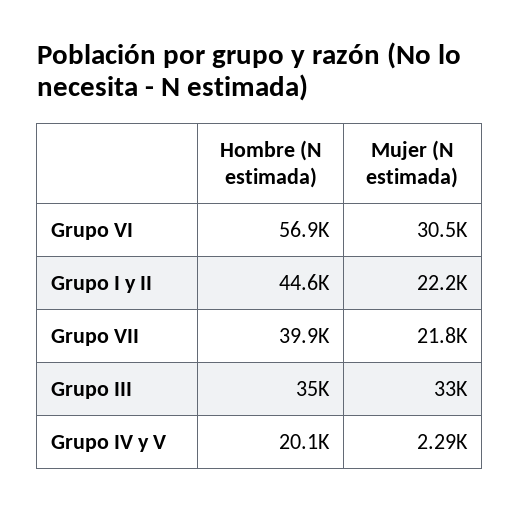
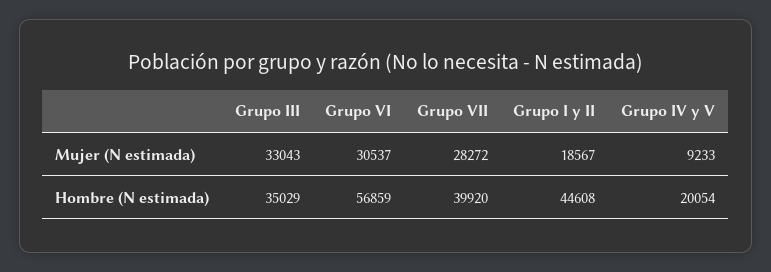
  {
    "Hombre (N estimada)": {
      "Grupo VI": 56859,
      "Grupo I y II": 44608,
      "Grupo VII": 39920,
      "Grupo III": 35029,
      "Grupo IV y V": 20054
    },
    "Mujer (N estimada)": {
      "Grupo VI": 30537,
-     "Grupo I y II": 22200,
+     "Grupo I y II": 18567,
-     "Grupo VII": 21800,
+     "Grupo VII": 28272,
      "Grupo III": 33043,
-     "Grupo IV y V": 2290
+     "Grupo IV y V": 9233
    }
  }

